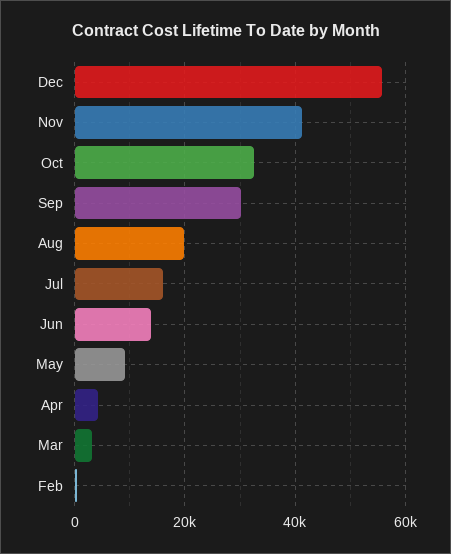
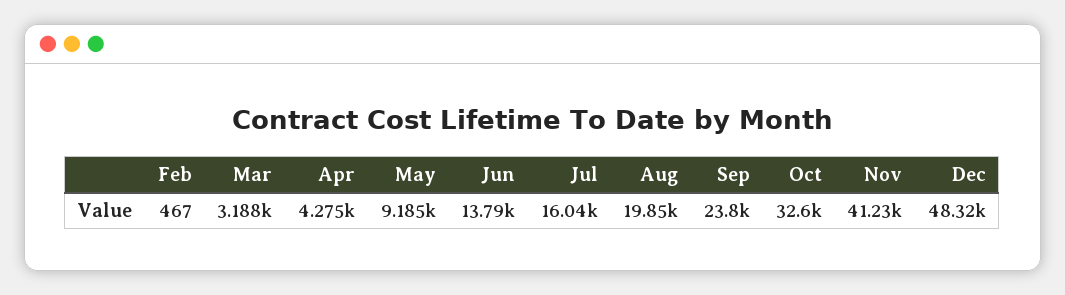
  {
-   "Dec": 56000,
+   "Dec": 48320,
    "Nov": 41230,
    "Oct": 32600,
-   "Sep": 30000,
+   "Sep": 23800,
    "Aug": 19850,
    "Jul": 16040,
    "Jun": 13790,
    "May": 9185,
    "Apr": 4275,
    "Mar": 3188,
    "Feb": 467
  }

